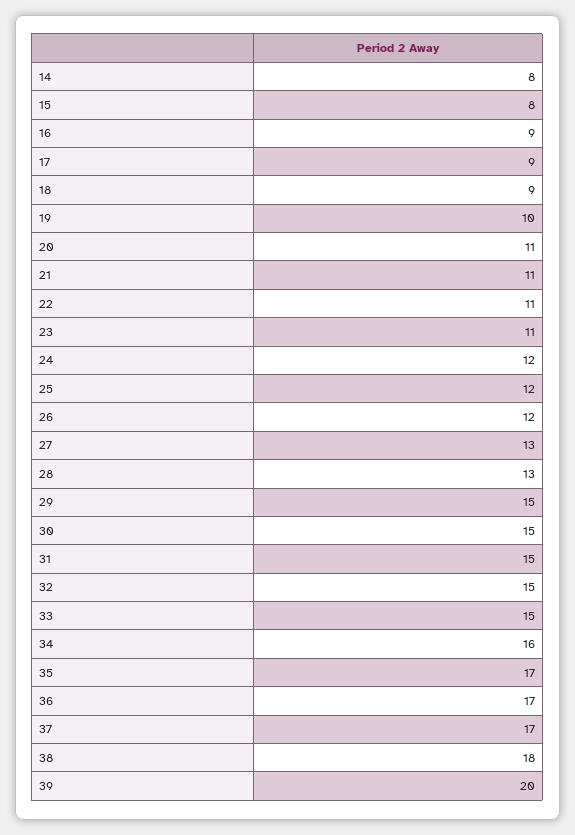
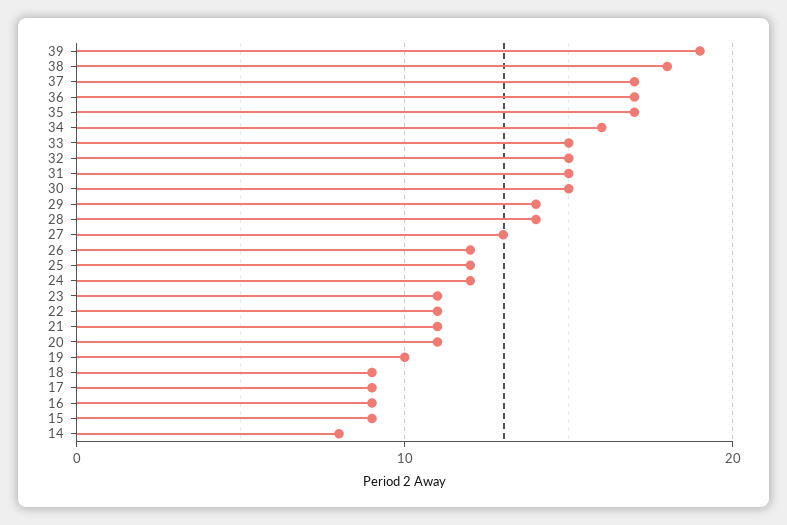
  {
    "14": 8,
-   "15": 8,
+   "15": 9,
    "16": 9,
    "17": 9,
    "18": 9,
    "19": 10,
    "20": 11,
    "21": 11,
    "22": 11,
    "23": 11,
    "24": 12,
    "25": 12,
    "26": 12,
    "27": 13,
-   "28": 13,
+   "28": 14,
-   "29": 15,
+   "29": 14,
    "30": 15,
    "31": 15,
    "32": 15,
    "33": 15,
    "34": 16,
    "35": 17,
    "36": 17,
    "37": 17,
    "38": 18,
-   "39": 20
+   "39": 19
  }

